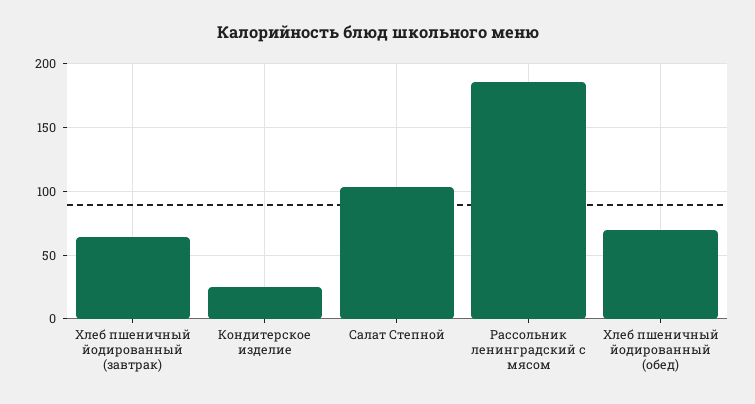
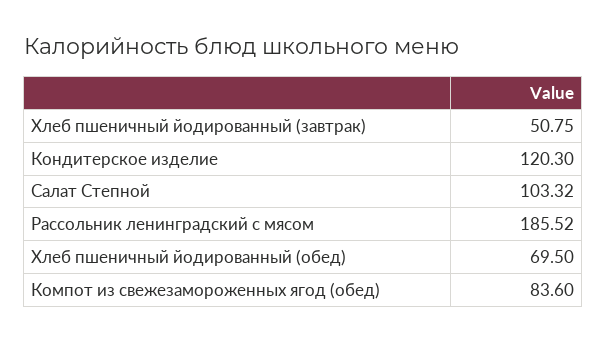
  {
-   "Хлеб пшеничный йодированный (завтрак)": 65,
+   "Хлеб пшеничный йодированный (завтрак)": 50.75,
-   "Кондитерское изделие": 25,
+   "Кондитерское изделие": 120.3,
    "Салат Степной": 103.32,
    "Рассольник ленинградский с мясом": 185.52,
-   "Хлеб пшеничный йодированный (обед)": 69.5
+   "Хлеб пшеничный йодированный (обед)": 69.5,
+   "Компот из свежезамороженных ягод (обед)": 83.6
  }

